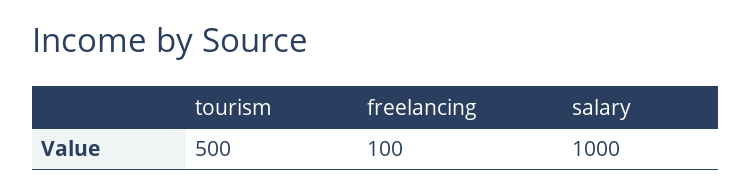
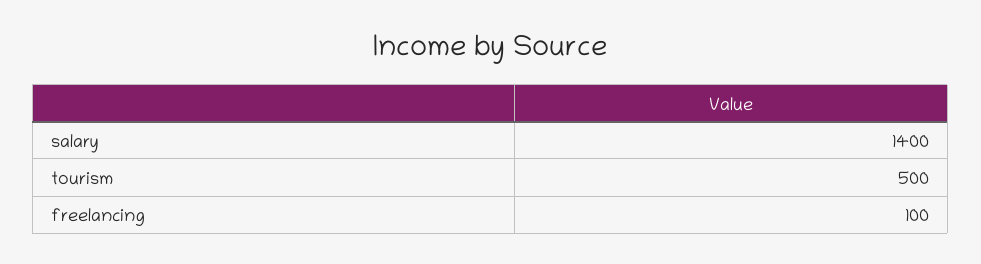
  {
    "tourism": 500,
    "freelancing": 100,
-   "salary": 1000
+   "salary": 1400
  }

